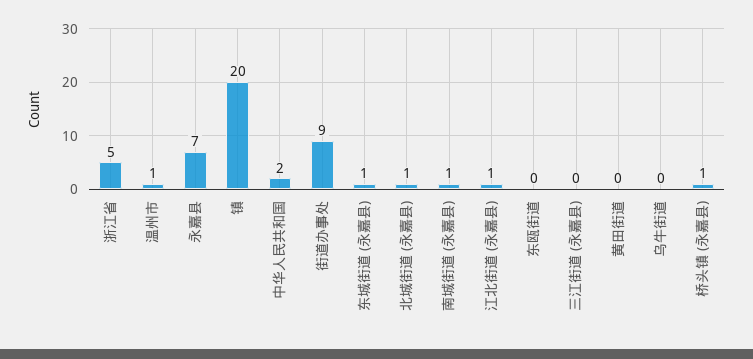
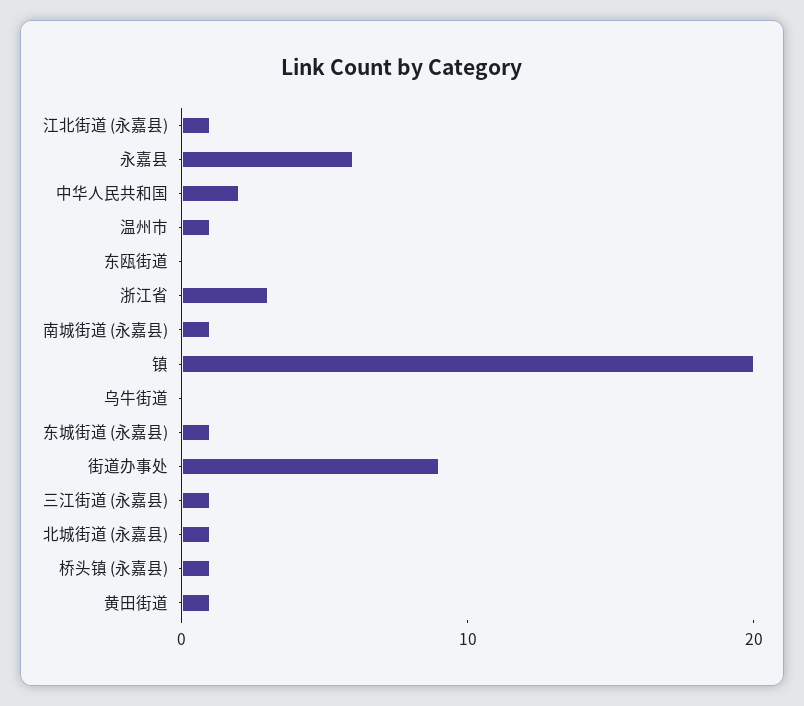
  {
-   "浙江省": 5,
+   "浙江省": 3,
    "温州市": 1,
-   "永嘉县": 7,
+   "永嘉县": 6,
    "镇": 20,
    "中华人民共和国": 2,
    "街道办事处": 9,
    "东城街道 (永嘉县)": 1,
    "北城街道 (永嘉县)": 1,
    "南城街道 (永嘉县)": 1,
    "江北街道 (永嘉县)": 1,
    "东瓯街道": 0,
-   "三江街道 (永嘉县)": 0,
+   "三江街道 (永嘉县)": 1,
-   "黄田街道": 0,
+   "黄田街道": 1,
    "乌牛街道": 0,
    "桥头镇 (永嘉县)": 1
  }

